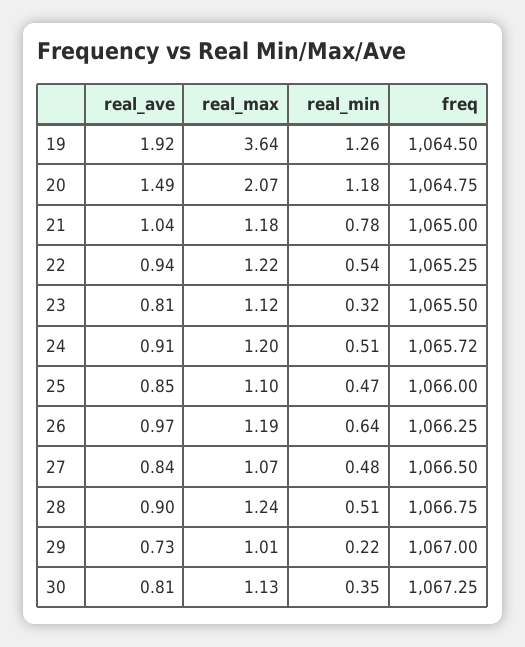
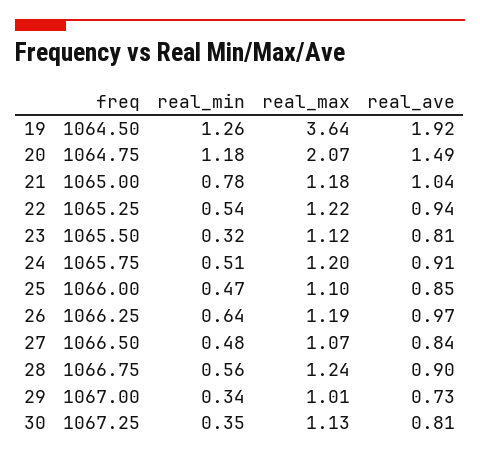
  {
    "real_ave": {
      "19": 1.92,
      "20": 1.49,
      "21": 1.04,
      "22": 0.94,
      "23": 0.81,
      "24": 0.91,
      "25": 0.85,
      "26": 0.97,
      "27": 0.84,
      "28": 0.9,
      "29": 0.73,
      "30": 0.81
    },
    "real_max": {
      "19": 3.64,
      "20": 2.07,
      "21": 1.18,
      "22": 1.22,
      "23": 1.12,
      "24": 1.2,
      "25": 1.1,
      "26": 1.19,
      "27": 1.07,
      "28": 1.24,
      "29": 1.01,
      "30": 1.13
    },
    "real_min": {
      "19": 1.26,
      "20": 1.18,
      "21": 0.78,
      "22": 0.54,
      "23": 0.32,
      "24": 0.51,
      "25": 0.47,
      "26": 0.64,
      "27": 0.48,
-     "28": 0.51,
+     "28": 0.56,
-     "29": 0.22,
+     "29": 0.34,
      "30": 0.35
    },
    "freq": {
      "19": 1064.5,
      "20": 1064.75,
      "21": 1065,
      "22": 1065.25,
      "23": 1065.5,
-     "24": 1065.72,
+     "24": 1065.75,
      "25": 1066,
      "26": 1066.25,
      "27": 1066.5,
      "28": 1066.75,
      "29": 1067,
      "30": 1067.25
    }
  }

